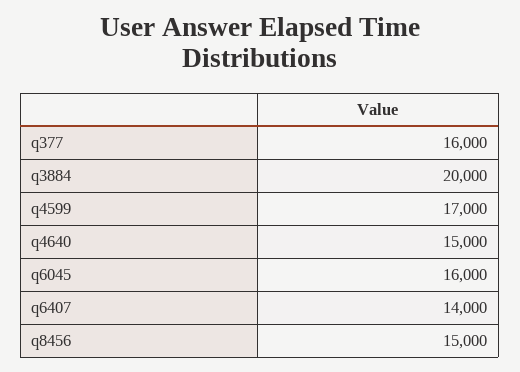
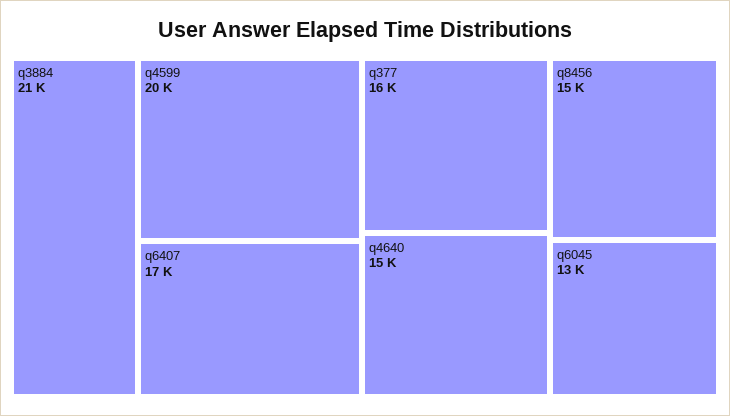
  {
    "q377": 16000,
-   "q3884": 20000,
+   "q3884": 21000,
-   "q4599": 17000,
+   "q4599": 20000,
    "q4640": 15000,
-   "q6045": 16000,
+   "q6045": 13000,
-   "q6407": 14000,
+   "q6407": 17000,
    "q8456": 15000
  }

